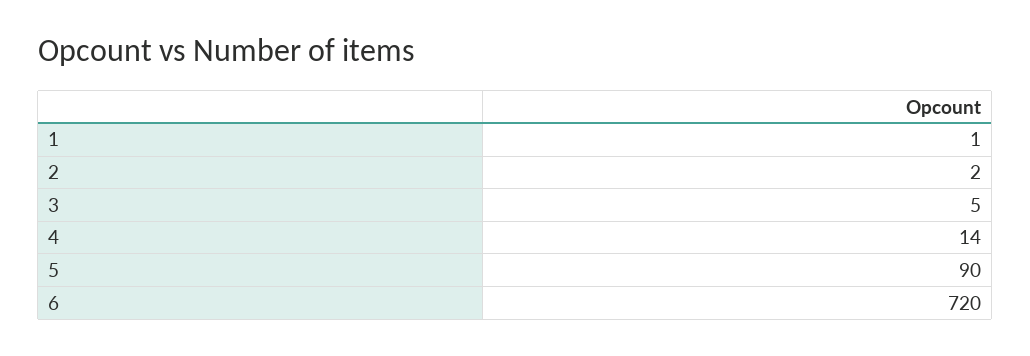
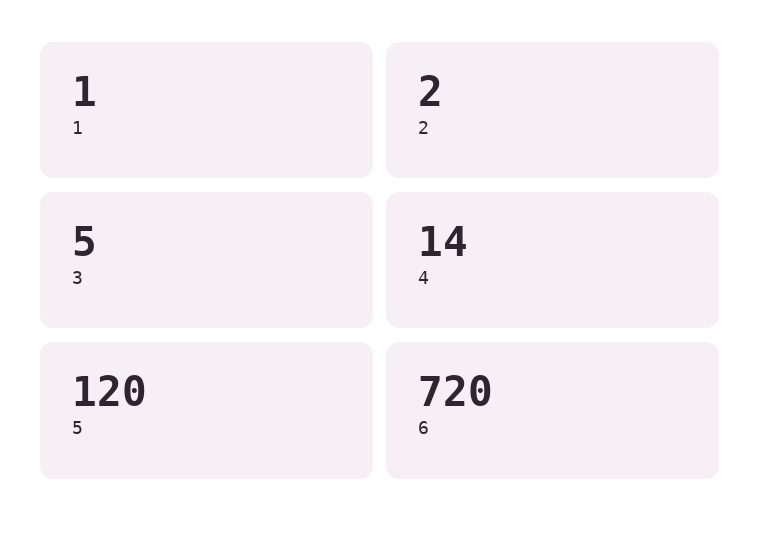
  {
    "1": 1,
    "2": 2,
    "3": 5,
    "4": 14,
-   "5": 90,
+   "5": 120,
    "6": 720
  }

